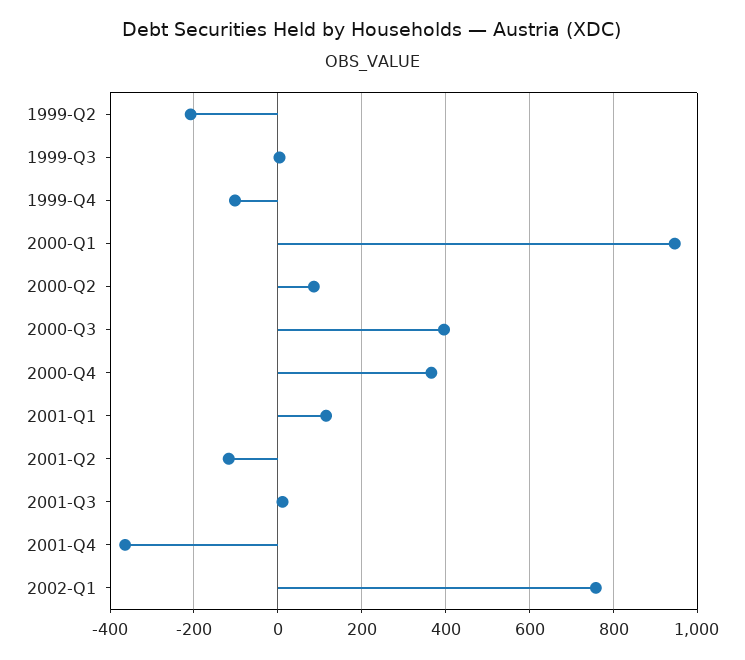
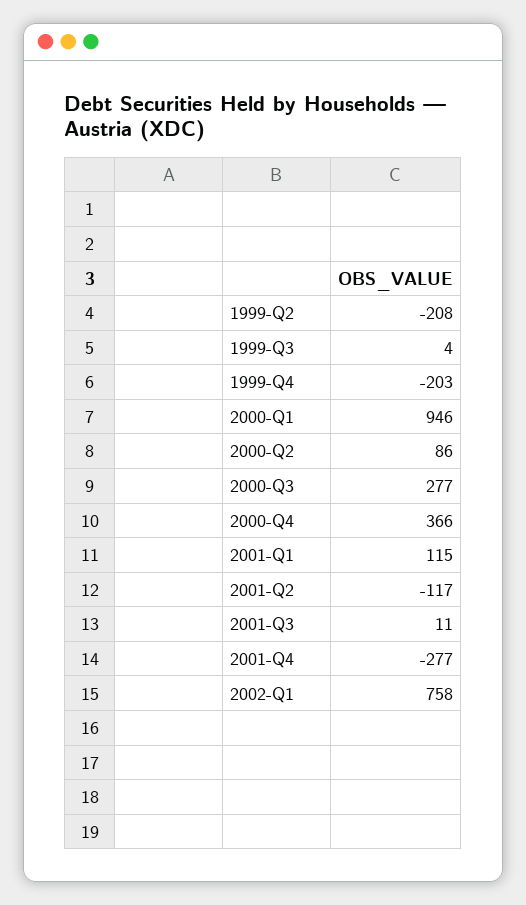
  {
    "1999-Q2": -208,
    "1999-Q3": 4,
-   "1999-Q4": -100,
+   "1999-Q4": -203,
    "2000-Q1": 946,
    "2000-Q2": 86,
-   "2000-Q3": 400,
+   "2000-Q3": 277,
    "2000-Q4": 366,
    "2001-Q1": 115,
    "2001-Q2": -117,
    "2001-Q3": 11,
-   "2001-Q4": -360,
+   "2001-Q4": -277,
    "2002-Q1": 758
  }

